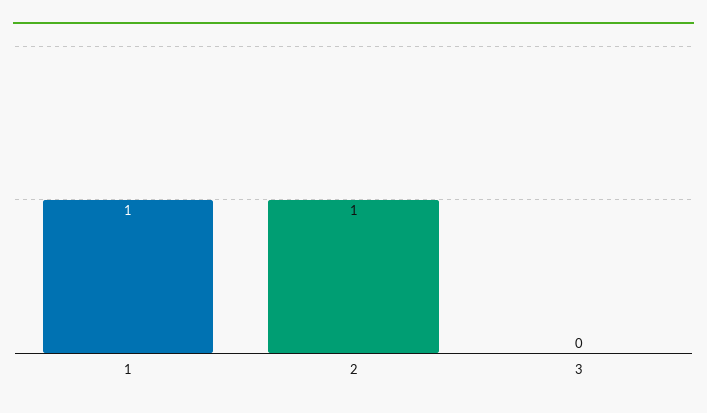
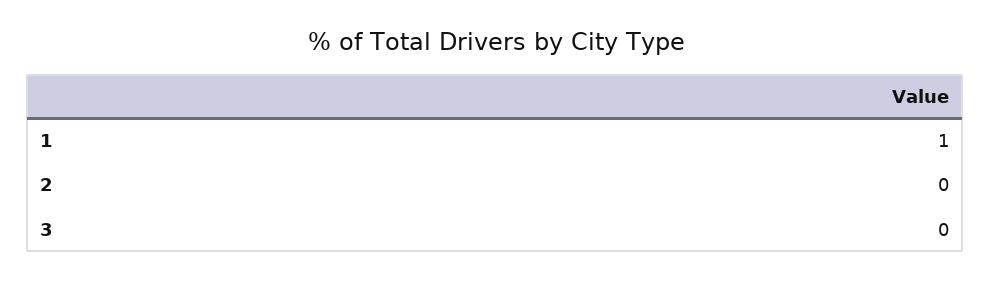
  {
    "1": 1,
-   "2": 1,
+   "2": 0,
    "3": 0
  }

